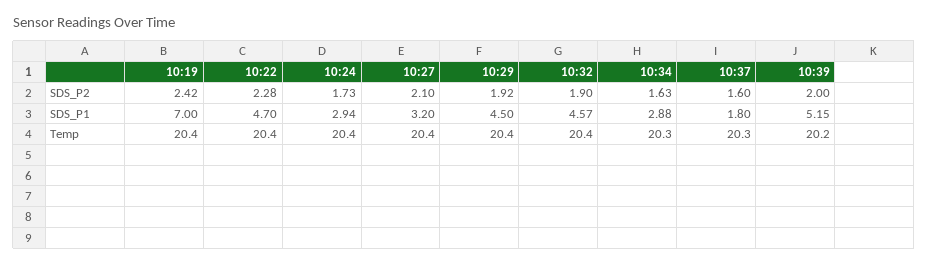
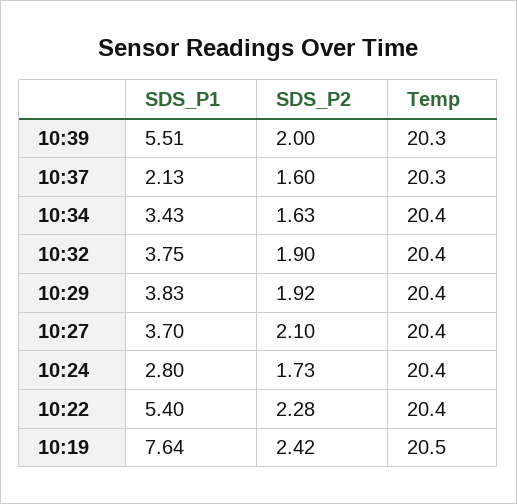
  {
    "10:19": {
      "SDS_P2": 2.42,
-     "SDS_P1": 7,
+     "SDS_P1": 7.64,
-     "Temp": 20.4
+     "Temp": 20.5
    },
    "10:22": {
      "SDS_P2": 2.28,
-     "SDS_P1": 4.7,
+     "SDS_P1": 5.4,
      "Temp": 20.4
    },
    "10:24": {
      "SDS_P2": 1.73,
-     "SDS_P1": 2.94,
+     "SDS_P1": 2.8,
      "Temp": 20.4
    },
    "10:27": {
      "SDS_P2": 2.1,
-     "SDS_P1": 3.2,
+     "SDS_P1": 3.7,
      "Temp": 20.4
    },
    "10:29": {
      "SDS_P2": 1.92,
-     "SDS_P1": 4.5,
+     "SDS_P1": 3.83,
      "Temp": 20.4
    },
    "10:32": {
      "SDS_P2": 1.9,
-     "SDS_P1": 4.57,
+     "SDS_P1": 3.75,
      "Temp": 20.4
    },
    "10:34": {
      "SDS_P2": 1.63,
-     "SDS_P1": 2.88,
+     "SDS_P1": 3.43,
-     "Temp": 20.3
+     "Temp": 20.4
    },
    "10:37": {
      "SDS_P2": 1.6,
-     "SDS_P1": 1.8,
+     "SDS_P1": 2.13,
      "Temp": 20.3
    },
    "10:39": {
      "SDS_P2": 2,
-     "SDS_P1": 5.15,
+     "SDS_P1": 5.51,
-     "Temp": 20.2
+     "Temp": 20.3
    }
  }

